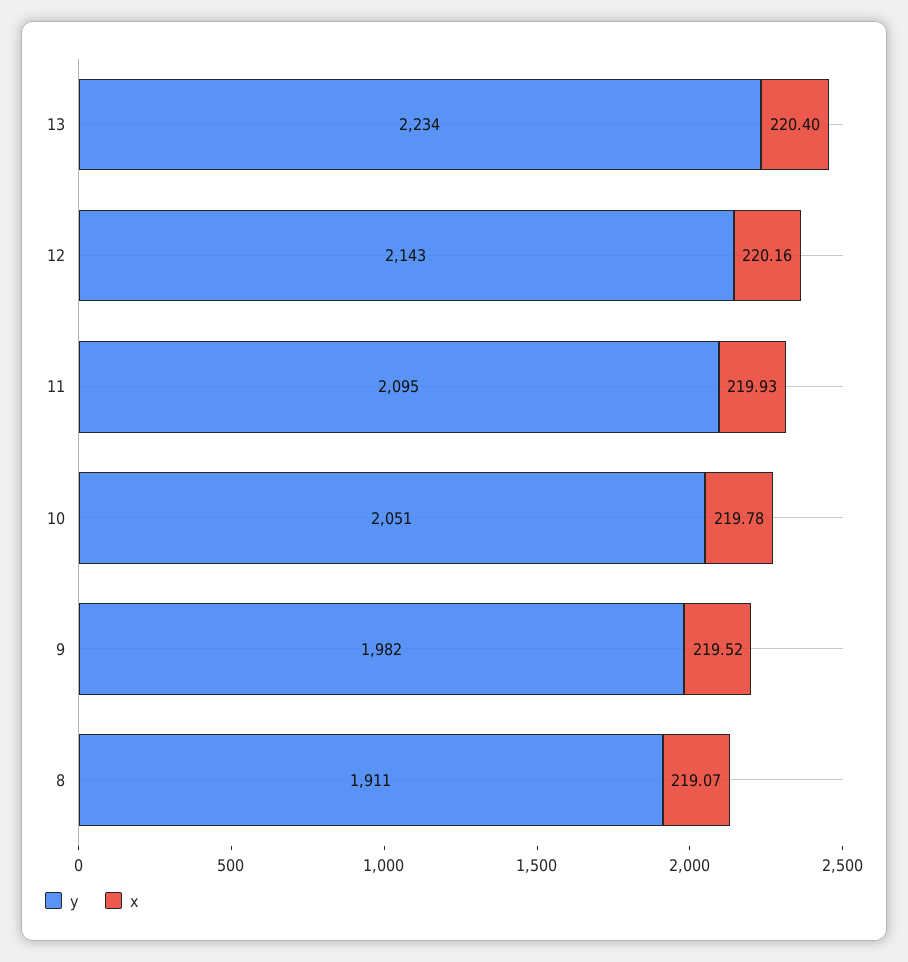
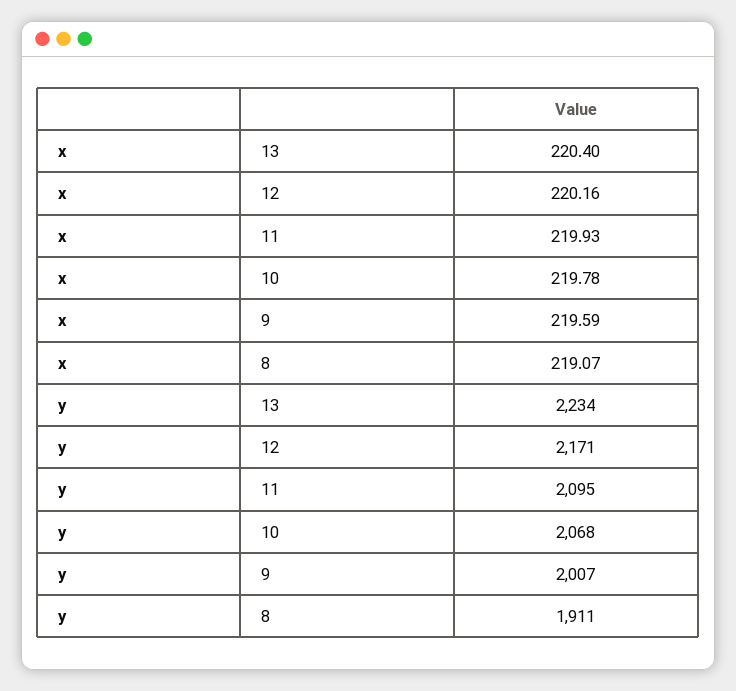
  {
    "y": {
      "13": 2234,
-     "12": 2143,
+     "12": 2171,
      "11": 2095,
-     "10": 2051,
+     "10": 2068,
-     "9": 1982,
+     "9": 2007,
      "8": 1911
    },
    "x": {
      "13": 220.4,
      "12": 220.16,
      "11": 219.93,
      "10": 219.78,
-     "9": 219.52,
+     "9": 219.59,
      "8": 219.07
    }
  }

